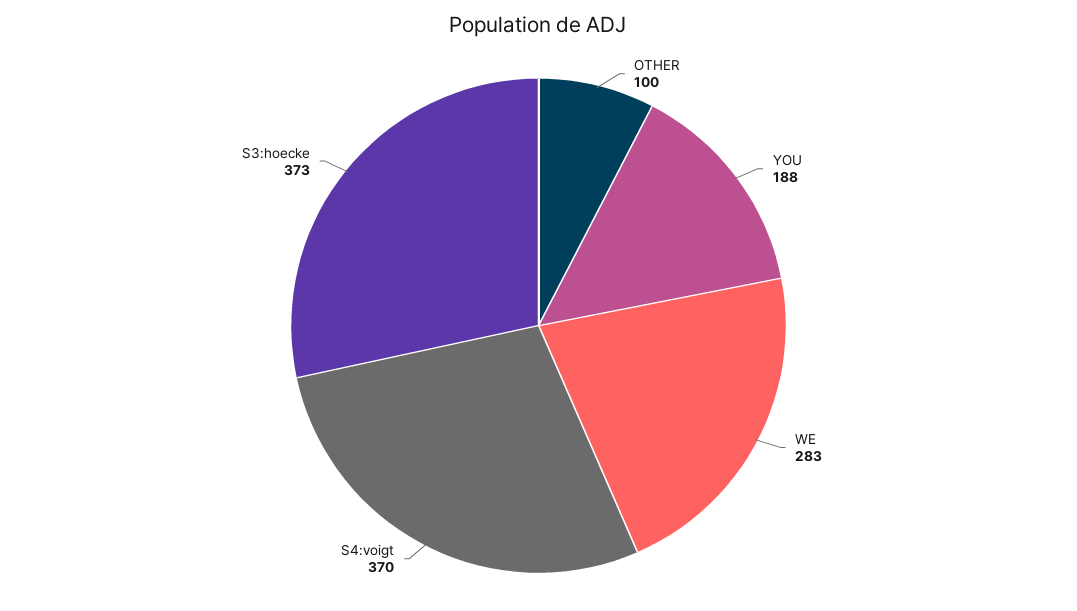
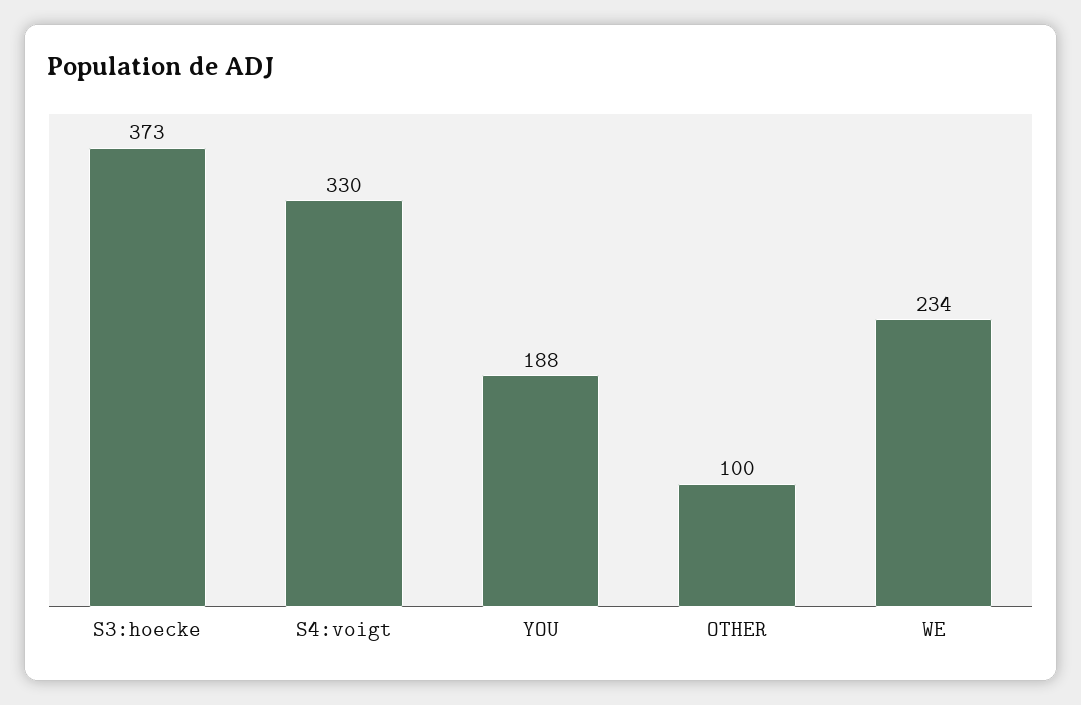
  {
    "OTHER": 100,
    "YOU": 188,
-   "WE": 283,
+   "WE": 234,
-   "S4:voigt": 370,
+   "S4:voigt": 330,
    "S3:hoecke": 373
  }

